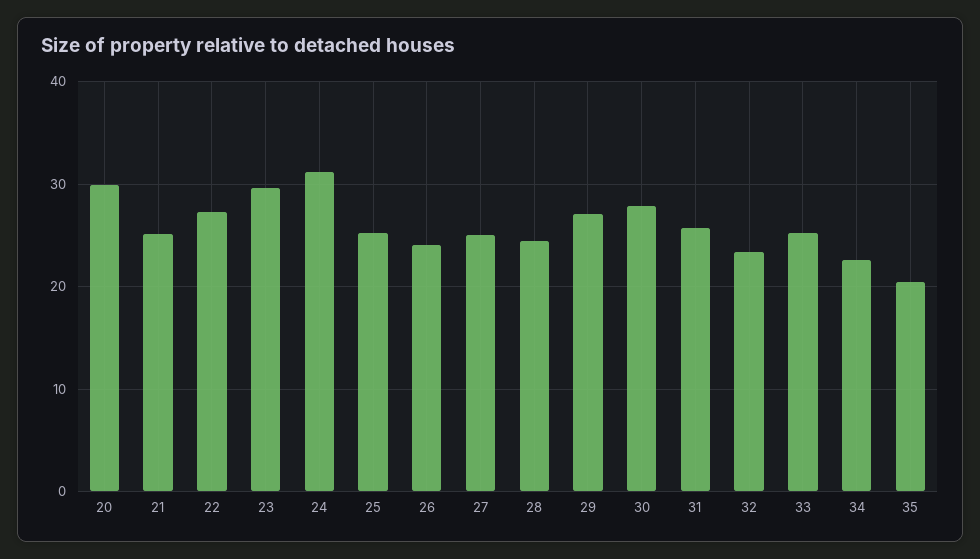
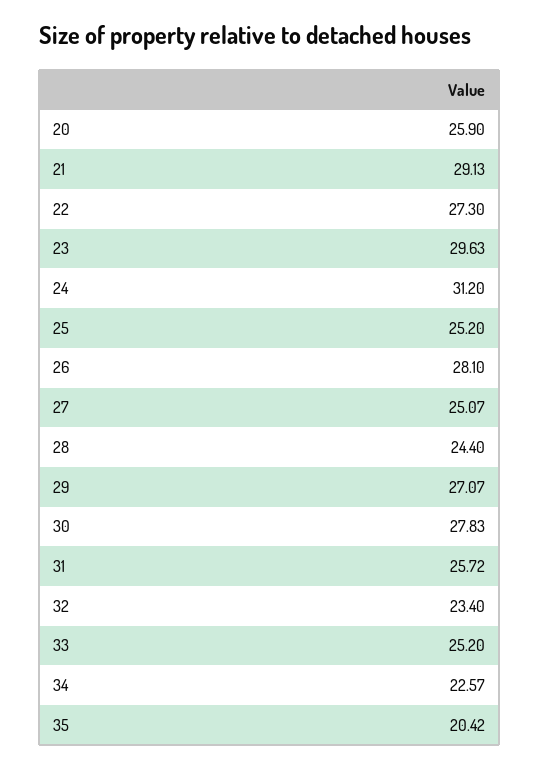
  {
-   "20": 30,
+   "20": 25.9,
-   "21": 25,
+   "21": 29.13,
    "22": 27.3,
    "23": 29.63,
    "24": 31.2,
    "25": 25.2,
-   "26": 24,
+   "26": 28.1,
    "27": 25.07,
    "28": 24.4,
    "29": 27.07,
    "30": 27.83,
    "31": 25.72,
    "32": 23.4,
    "33": 25.2,
    "34": 22.57,
    "35": 20.42
  }

